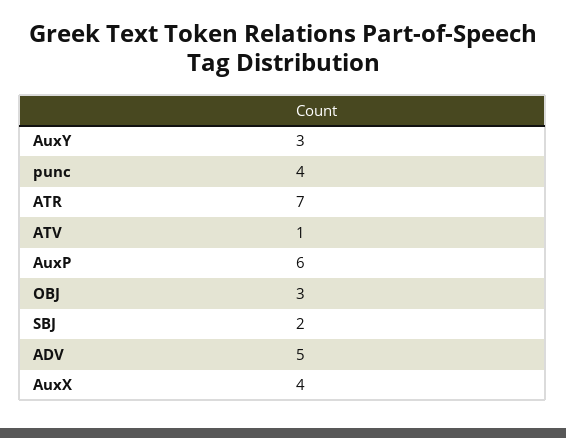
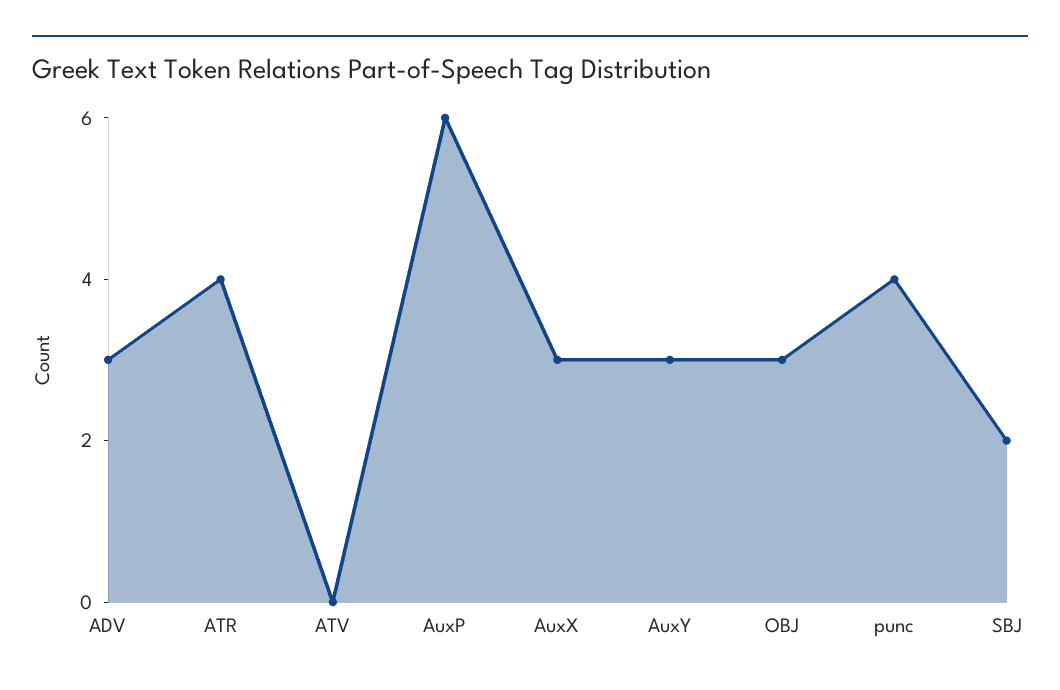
  {
    "AuxY": 3,
    "punc": 4,
-   "ATR": 7,
+   "ATR": 4,
-   "ATV": 1,
+   "ATV": 0,
    "AuxP": 6,
    "OBJ": 3,
    "SBJ": 2,
-   "ADV": 5,
+   "ADV": 3,
-   "AuxX": 4
+   "AuxX": 3
  }

